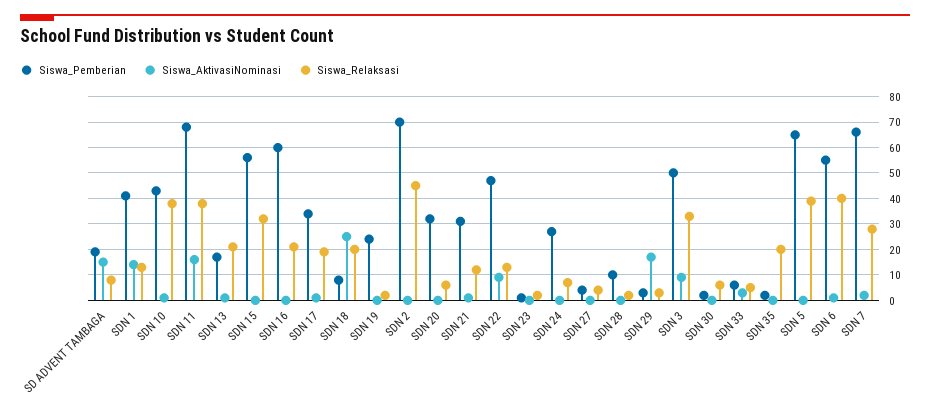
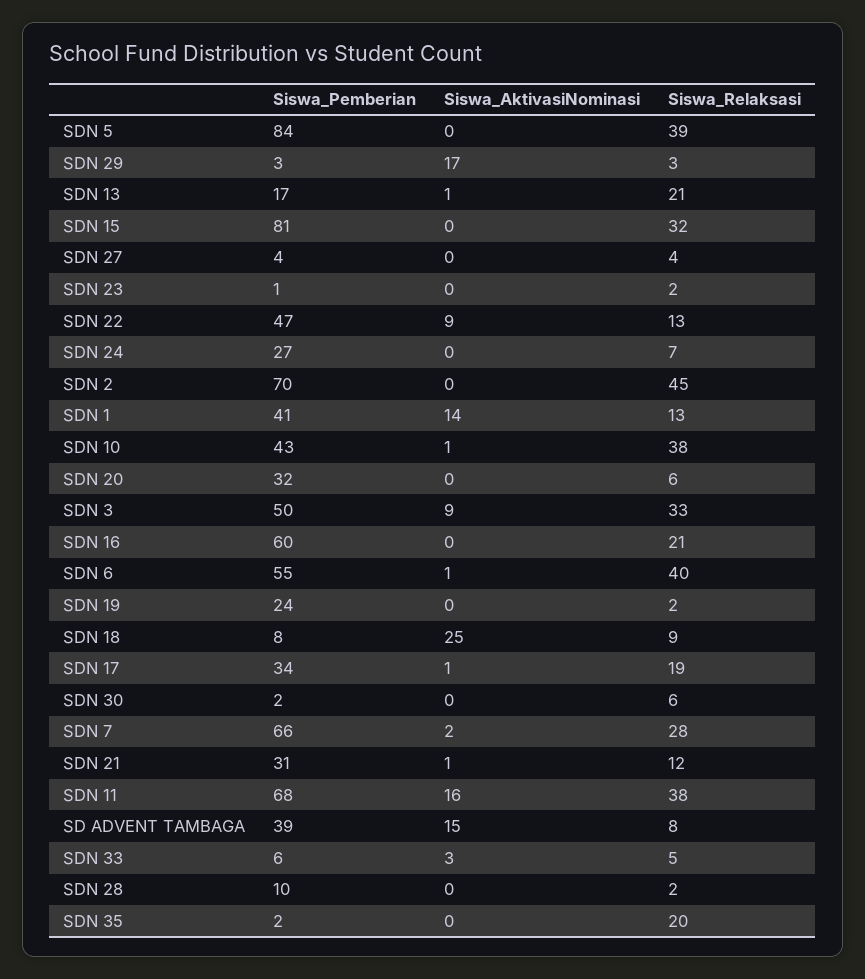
  {
    "Siswa_Pemberian": {
-     "SD ADVENT TAMBAGA": 20,
+     "SD ADVENT TAMBAGA": 39,
      "SDN 1": 41,
      "SDN 10": 43,
      "SDN 11": 68,
      "SDN 13": 17,
-     "SDN 15": 55,
+     "SDN 15": 81,
      "SDN 16": 60,
      "SDN 17": 34,
      "SDN 18": 8,
      "SDN 19": 24,
      "SDN 2": 70,
      "SDN 20": 32,
      "SDN 21": 31,
      "SDN 22": 47,
      "SDN 23": 1,
      "SDN 24": 27,
      "SDN 27": 4,
      "SDN 28": 10,
      "SDN 29": 3,
      "SDN 3": 50,
      "SDN 30": 2,
      "SDN 33": 6,
      "SDN 35": 2,
-     "SDN 5": 65,
+     "SDN 5": 84,
      "SDN 6": 55,
      "SDN 7": 66
    },
    "Siswa_AktivasiNominasi": {
      "SD ADVENT TAMBAGA": 15,
      "SDN 1": 14,
      "SDN 10": 1,
      "SDN 11": 16,
      "SDN 13": 1,
      "SDN 15": 0,
      "SDN 16": 0,
      "SDN 17": 1,
      "SDN 18": 25,
      "SDN 19": 0,
      "SDN 2": 0,
      "SDN 20": 0,
      "SDN 21": 1,
      "SDN 22": 9,
      "SDN 23": 0,
      "SDN 24": 0,
      "SDN 27": 0,
      "SDN 28": 0,
      "SDN 29": 17,
      "SDN 3": 9,
      "SDN 30": 0,
      "SDN 33": 3,
      "SDN 35": 0,
      "SDN 5": 0,
      "SDN 6": 1,
      "SDN 7": 2
    },
    "Siswa_Relaksasi": {
      "SD ADVENT TAMBAGA": 8,
      "SDN 1": 13,
      "SDN 10": 38,
      "SDN 11": 38,
      "SDN 13": 21,
      "SDN 15": 32,
      "SDN 16": 21,
      "SDN 17": 19,
-     "SDN 18": 20,
+     "SDN 18": 9,
      "SDN 19": 2,
      "SDN 2": 45,
      "SDN 20": 6,
      "SDN 21": 12,
      "SDN 22": 13,
      "SDN 23": 2,
      "SDN 24": 7,
      "SDN 27": 4,
      "SDN 28": 2,
      "SDN 29": 3,
      "SDN 3": 33,
      "SDN 30": 6,
      "SDN 33": 5,
      "SDN 35": 20,
      "SDN 5": 39,
      "SDN 6": 40,
      "SDN 7": 28
    }
  }

